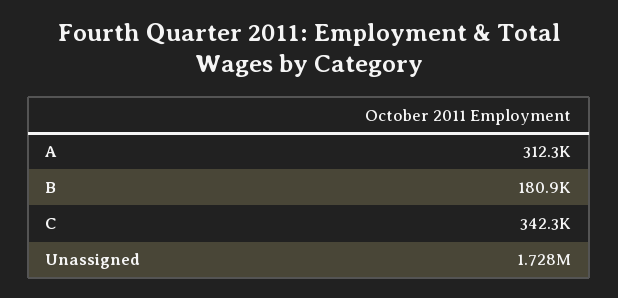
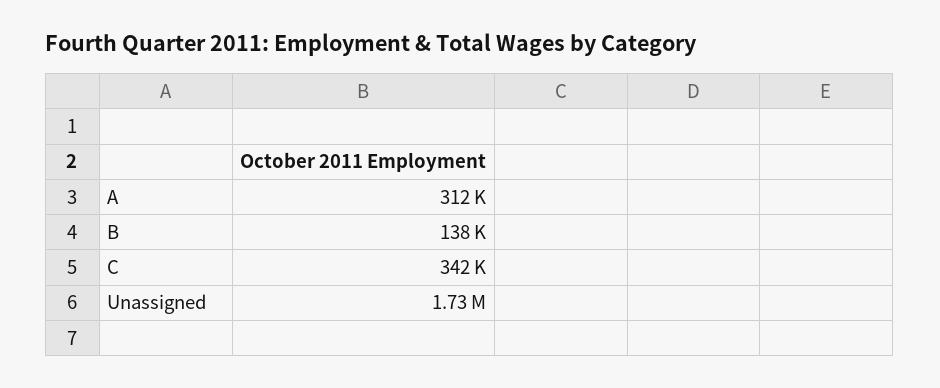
  {
    "A": 312300,
-   "B": 180900,
+   "B": 138000,
    "C": 342300,
    "Unassigned": 1728000
  }

